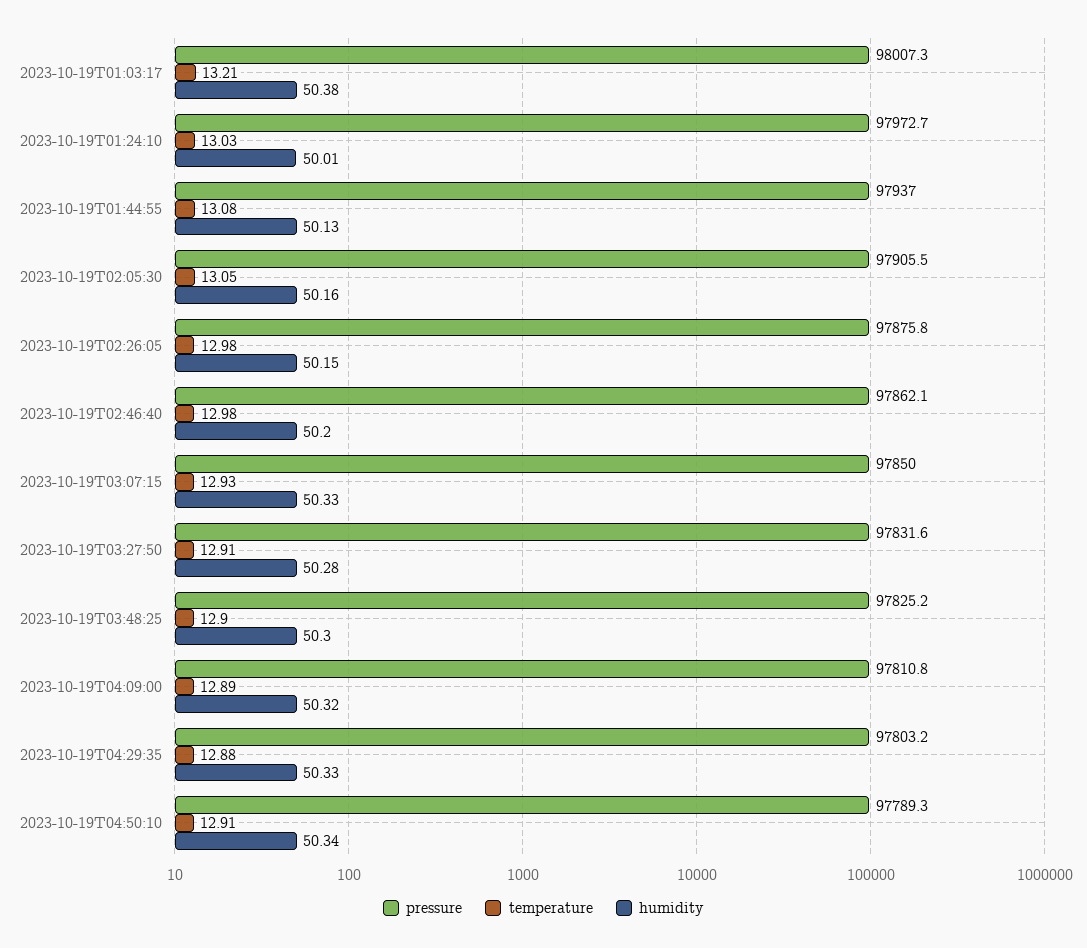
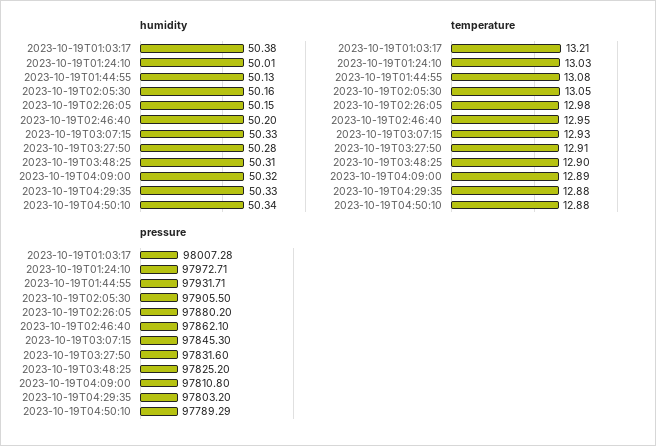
  {
    "pressure": {
      "2023-10-19T01:03:17": 98007.28,
      "2023-10-19T01:24:10": 97972.71,
-     "2023-10-19T01:44:55": 97937,
+     "2023-10-19T01:44:55": 97931.71,
      "2023-10-19T02:05:30": 97905.5,
-     "2023-10-19T02:26:05": 97875.8,
+     "2023-10-19T02:26:05": 97880.2,
      "2023-10-19T02:46:40": 97862.1,
-     "2023-10-19T03:07:15": 97850,
+     "2023-10-19T03:07:15": 97845.3,
      "2023-10-19T03:27:50": 97831.6,
      "2023-10-19T03:48:25": 97825.2,
      "2023-10-19T04:09:00": 97810.8,
      "2023-10-19T04:29:35": 97803.2,
      "2023-10-19T04:50:10": 97789.29
    },
    "temperature": {
      "2023-10-19T01:03:17": 13.21,
      "2023-10-19T01:24:10": 13.03,
      "2023-10-19T01:44:55": 13.08,
      "2023-10-19T02:05:30": 13.05,
      "2023-10-19T02:26:05": 12.98,
-     "2023-10-19T02:46:40": 12.98,
+     "2023-10-19T02:46:40": 12.95,
      "2023-10-19T03:07:15": 12.93,
      "2023-10-19T03:27:50": 12.91,
      "2023-10-19T03:48:25": 12.9,
      "2023-10-19T04:09:00": 12.89,
      "2023-10-19T04:29:35": 12.88,
-     "2023-10-19T04:50:10": 12.91
+     "2023-10-19T04:50:10": 12.88
    },
    "humidity": {
      "2023-10-19T01:03:17": 50.38,
      "2023-10-19T01:24:10": 50.01,
      "2023-10-19T01:44:55": 50.13,
      "2023-10-19T02:05:30": 50.16,
      "2023-10-19T02:26:05": 50.15,
      "2023-10-19T02:46:40": 50.2,
      "2023-10-19T03:07:15": 50.33,
      "2023-10-19T03:27:50": 50.28,
-     "2023-10-19T03:48:25": 50.3,
+     "2023-10-19T03:48:25": 50.31,
      "2023-10-19T04:09:00": 50.32,
      "2023-10-19T04:29:35": 50.33,
      "2023-10-19T04:50:10": 50.34
    }
  }

